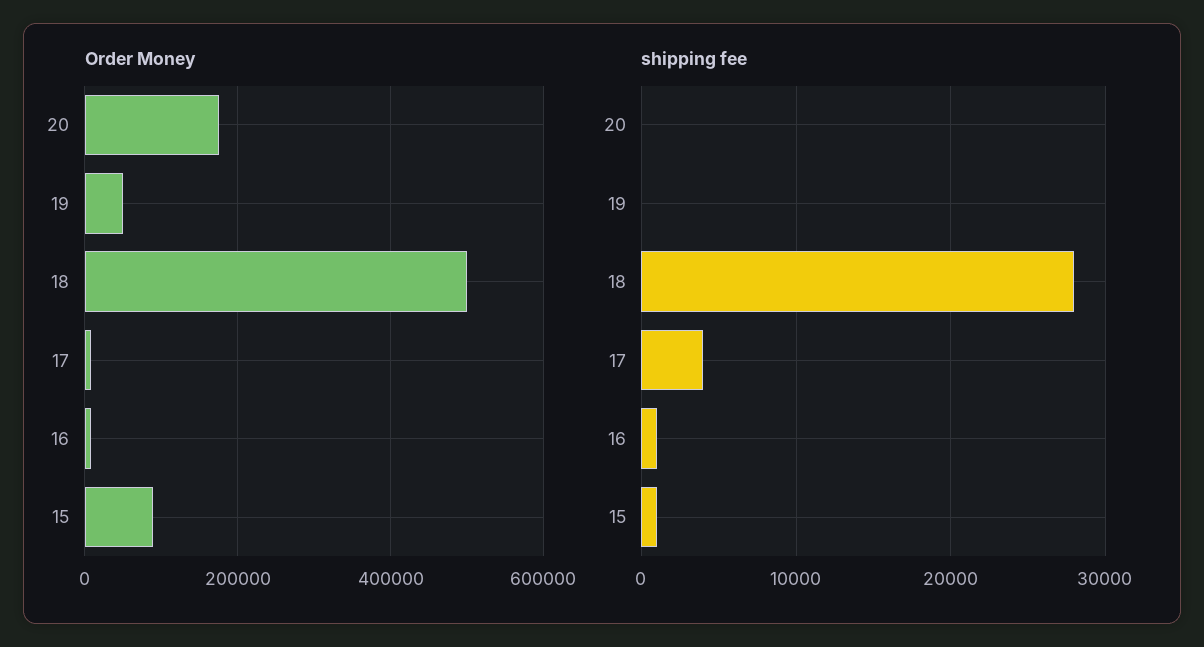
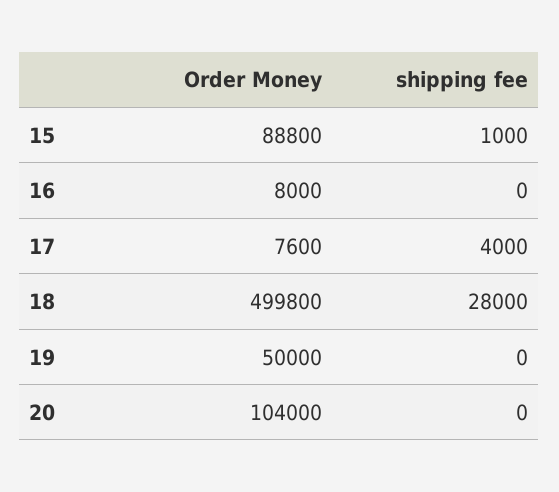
  {
    "Order Money": {
-     "20": 180000,
+     "20": 104000,
      "19": 50000,
      "18": 499800,
      "17": 7600,
      "16": 8000,
      "15": 88800
    },
    "shipping fee": {
      "20": 0,
      "19": 0,
      "18": 28000,
      "17": 4000,
-     "16": 1000,
+     "16": 0,
      "15": 1000
    }
  }

